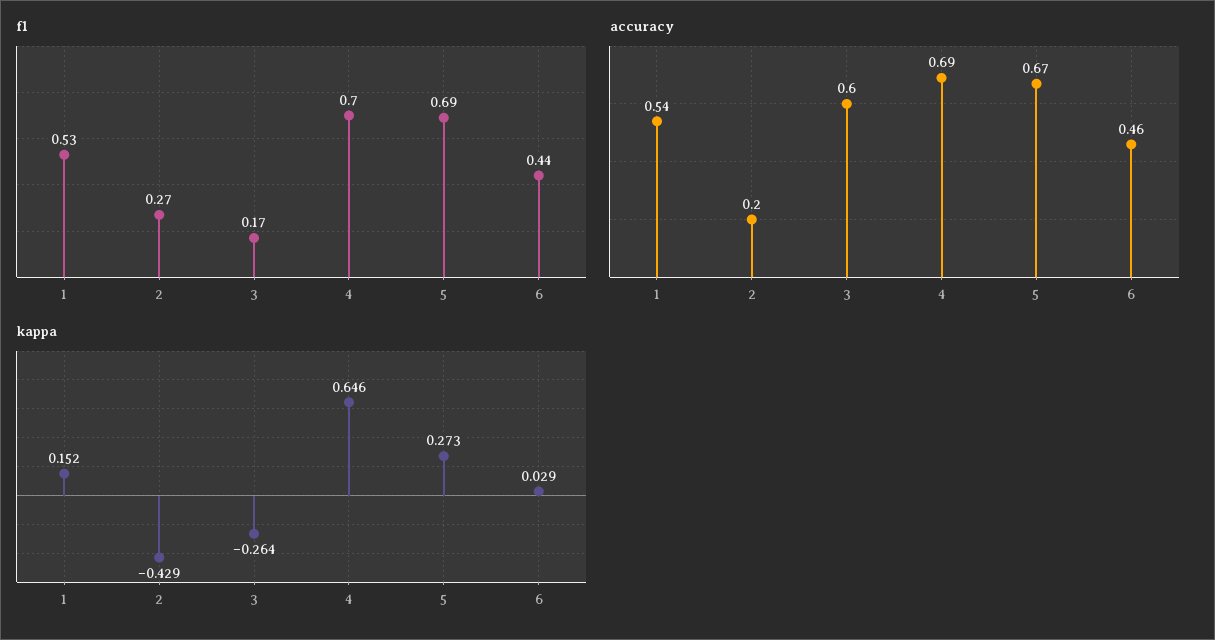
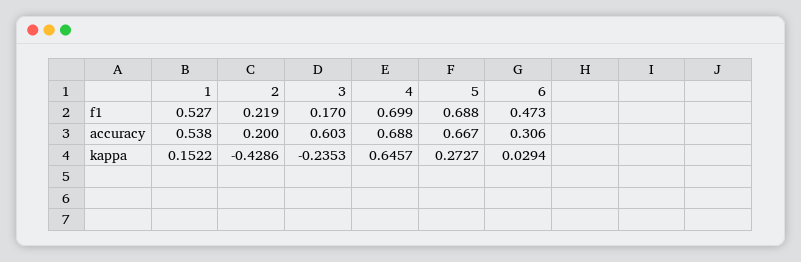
  {
    "f1": {
      "1": 0.527,
-     "2": 0.27,
+     "2": 0.219,
      "3": 0.17,
      "4": 0.699,
      "5": 0.688,
-     "6": 0.44
+     "6": 0.473
    },
    "accuracy": {
      "1": 0.538,
      "2": 0.2,
      "3": 0.603,
      "4": 0.688,
      "5": 0.667,
-     "6": 0.46
+     "6": 0.306
    },
    "kappa": {
      "1": 0.1522,
      "2": -0.4286,
-     "3": -0.264,
+     "3": -0.2353,
      "4": 0.6457,
      "5": 0.2727,
      "6": 0.0294
    }
  }

